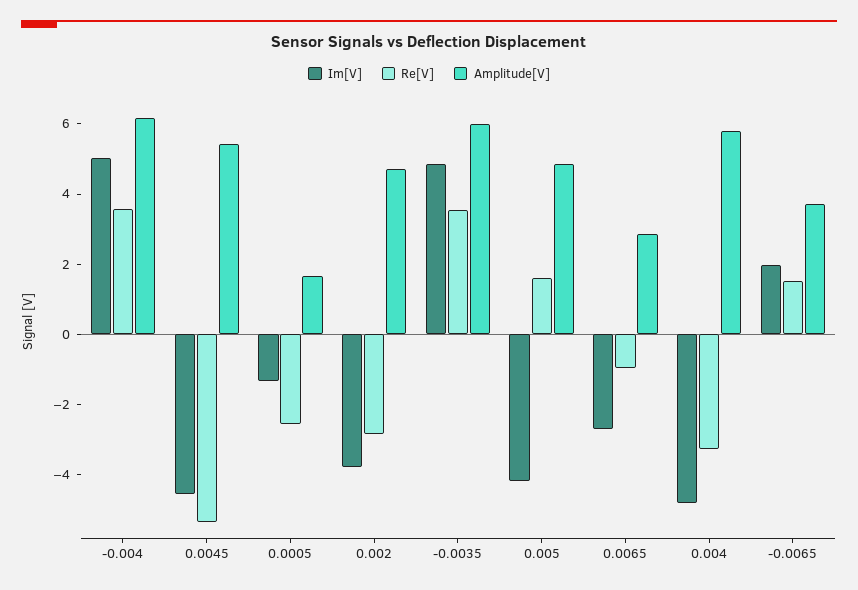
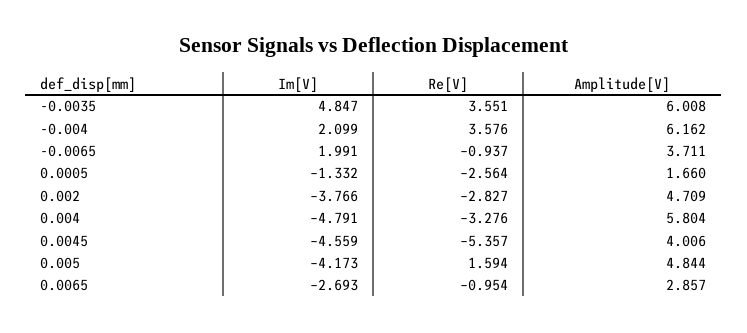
  {
    "Im[V]": {
-     "-0.004": 5,
+     "-0.004": 2.099,
      "0.0045": -4.559,
      "0.0005": -1.332,
      "0.002": -3.766,
      "-0.0035": 4.847,
      "0.005": -4.173,
      "0.0065": -2.693,
      "0.004": -4.791,
      "-0.0065": 1.991
    },
    "Re[V]": {
      "-0.004": 3.576,
      "0.0045": -5.357,
      "0.0005": -2.564,
      "0.002": -2.827,
      "-0.0035": 3.551,
      "0.005": 1.594,
      "0.0065": -0.954,
      "0.004": -3.276,
-     "-0.0065": 1.5
+     "-0.0065": -0.937
    },
    "Amplitude[V]": {
      "-0.004": 6.162,
-     "0.0045": 5.5,
+     "0.0045": 4.006,
      "0.0005": 1.66,
      "0.002": 4.709,
      "-0.0035": 6.008,
      "0.005": 4.844,
      "0.0065": 2.857,
      "0.004": 5.804,
      "-0.0065": 3.711
    }
  }

